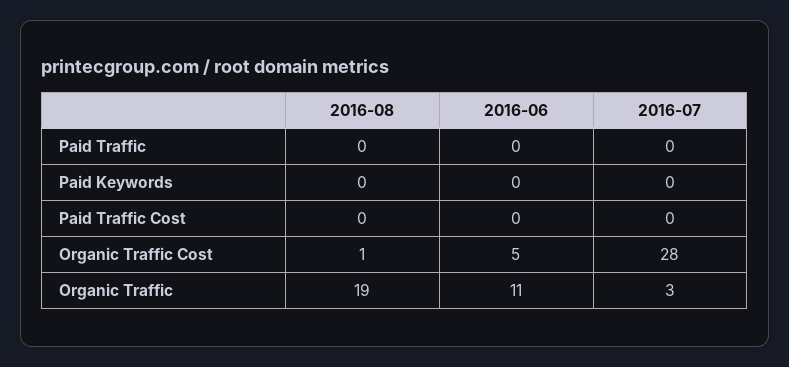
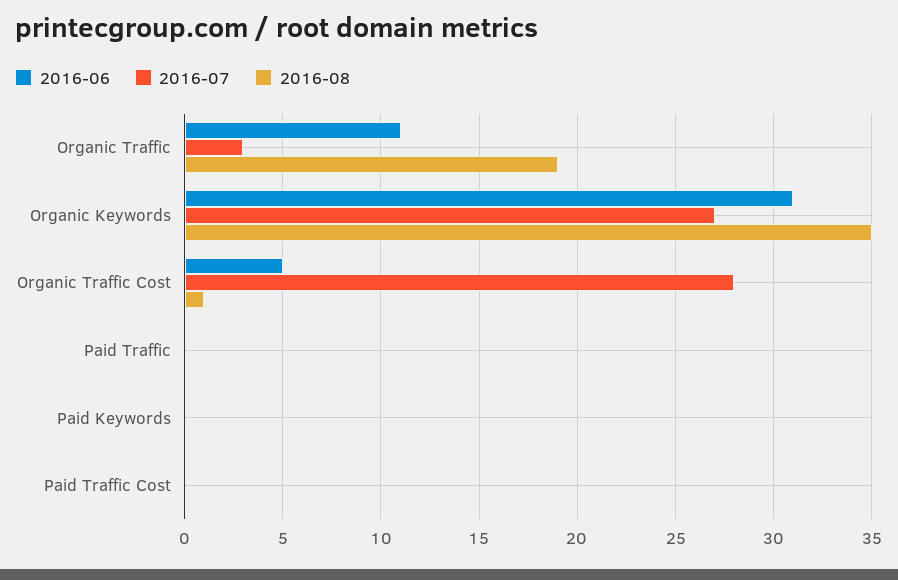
  {
    "2016-08": {
      "Paid Traffic": 0,
      "Paid Keywords": 0,
      "Paid Traffic Cost": 0,
      "Organic Traffic Cost": 1,
-     "Organic Traffic": 19
+     "Organic Traffic": 19,
+     "Organic Keywords": 35
    },
    "2016-06": {
      "Paid Traffic": 0,
      "Paid Keywords": 0,
      "Paid Traffic Cost": 0,
      "Organic Traffic Cost": 5,
-     "Organic Traffic": 11
+     "Organic Traffic": 11,
+     "Organic Keywords": 31
    },
    "2016-07": {
      "Paid Traffic": 0,
      "Paid Keywords": 0,
      "Paid Traffic Cost": 0,
      "Organic Traffic Cost": 28,
-     "Organic Traffic": 3
+     "Organic Traffic": 3,
+     "Organic Keywords": 27
    }
  }

